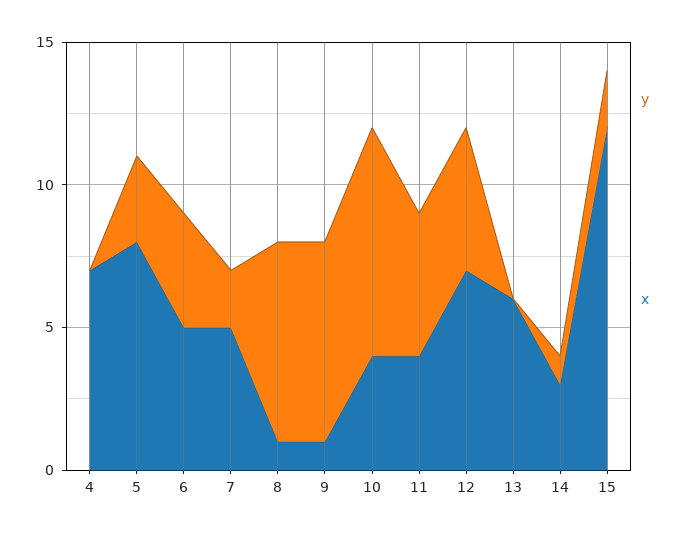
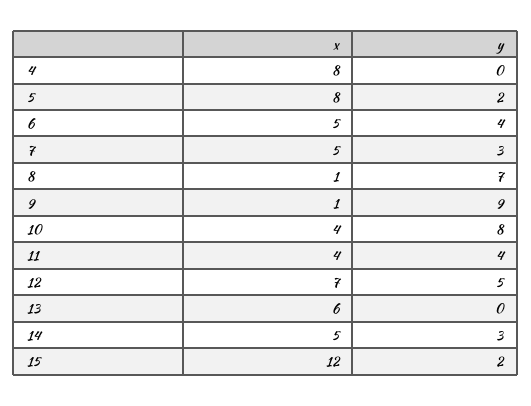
  {
    "y": {
      "4": 0,
-     "5": 3,
+     "5": 2,
      "6": 4,
-     "7": 2,
+     "7": 3,
      "8": 7,
-     "9": 7,
+     "9": 9,
      "10": 8,
-     "11": 5,
+     "11": 4,
      "12": 5,
      "13": 0,
-     "14": 1,
+     "14": 3,
      "15": 2
    },
    "x": {
-     "4": 7,
+     "4": 8,
      "5": 8,
      "6": 5,
      "7": 5,
      "8": 1,
      "9": 1,
      "10": 4,
      "11": 4,
      "12": 7,
      "13": 6,
-     "14": 3,
+     "14": 5,
      "15": 12
    }
  }

